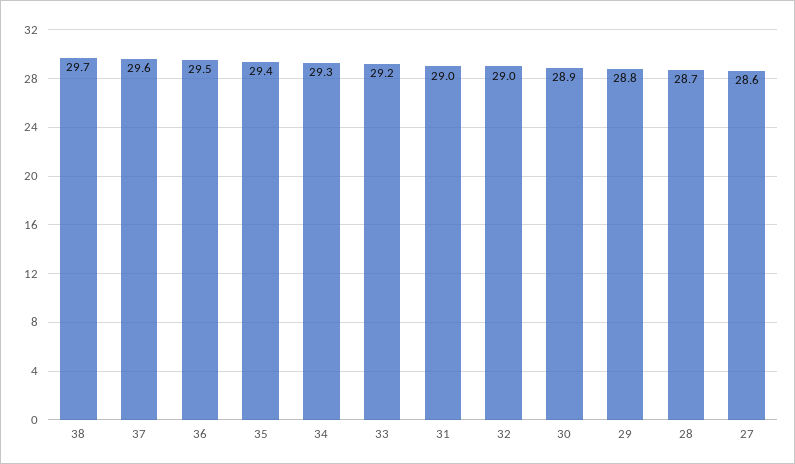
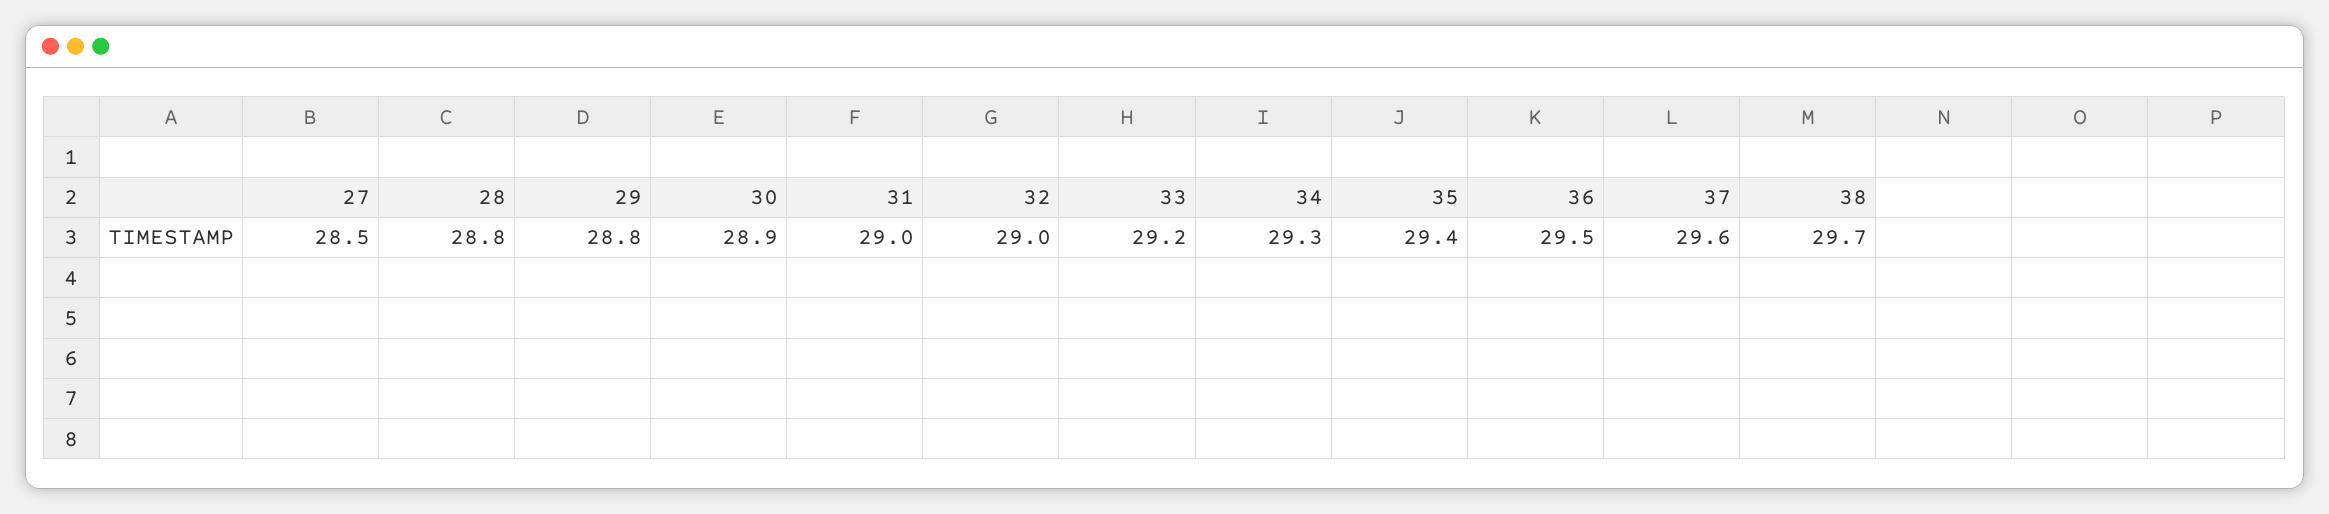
  {
    "38": 29.7,
    "37": 29.6,
    "36": 29.5,
    "35": 29.4,
    "34": 29.3,
    "33": 29.2,
    "31": 29,
    "32": 29,
    "30": 28.9,
    "29": 28.8,
-   "28": 28.7,
+   "28": 28.8,
-   "27": 28.6
+   "27": 28.5
  }

